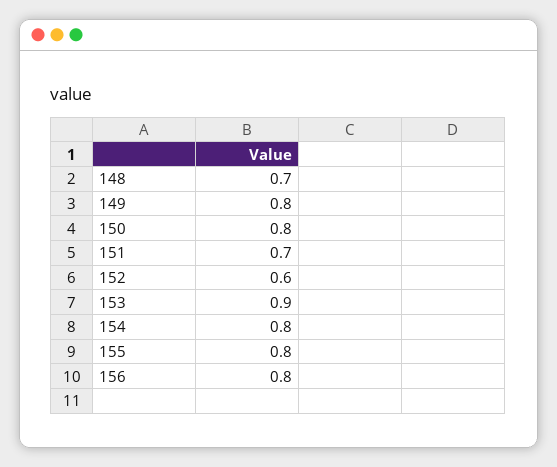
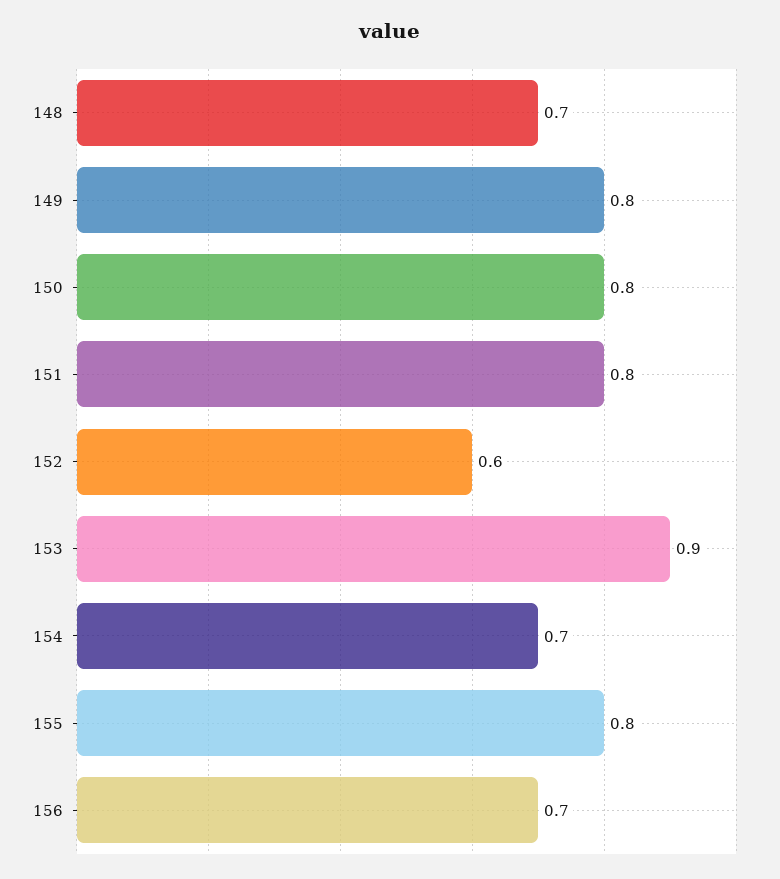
  {
    "148": 0.7,
    "149": 0.8,
    "150": 0.8,
-   "151": 0.7,
+   "151": 0.8,
    "152": 0.6,
    "153": 0.9,
-   "154": 0.8,
+   "154": 0.7,
    "155": 0.8,
-   "156": 0.8
+   "156": 0.7
  }

